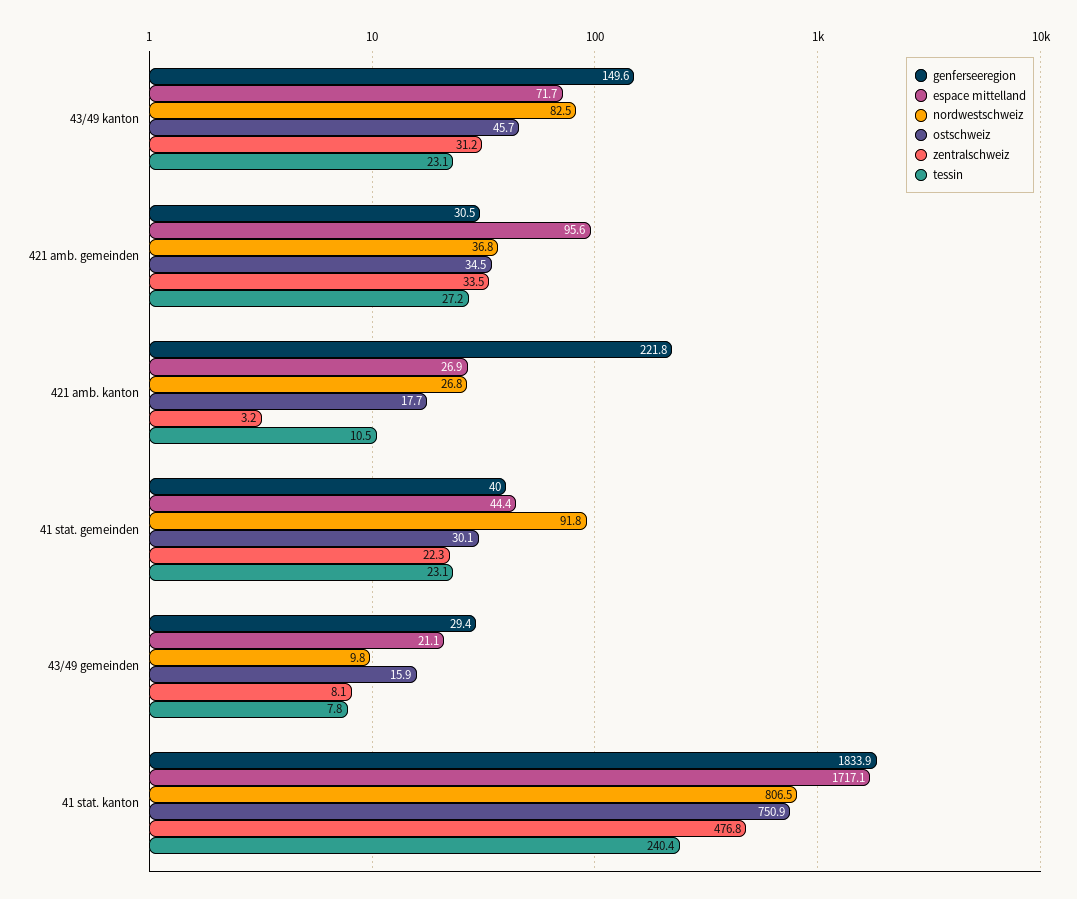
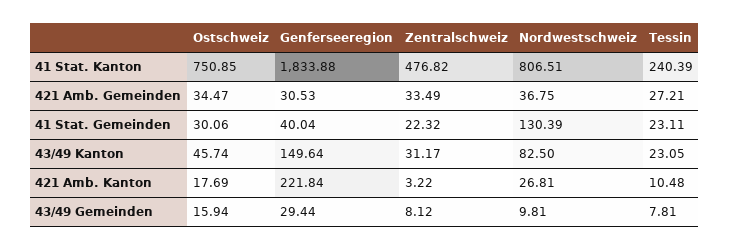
  {
    "genferseeregion": {
      "43/49 kanton": 149.64,
      "421 amb. gemeinden": 30.53,
      "421 amb. kanton": 221.84,
      "41 stat. gemeinden": 40.04,
      "43/49 gemeinden": 29.44,
      "41 stat. kanton": 1833.88
    },
-   "espace mittelland": {
-     "43/49 kanton": 71.7,
-     "421 amb. gemeinden": 95.6,
-     "421 amb. kanton": 26.9,
-     "41 stat. gemeinden": 44.4,
-     "43/49 gemeinden": 21.1,
-     "41 stat. kanton": 1717.1
-   },
    "nordwestschweiz": {
      "43/49 kanton": 82.5,
      "421 amb. gemeinden": 36.75,
      "421 amb. kanton": 26.81,
-     "41 stat. gemeinden": 91.8,
+     "41 stat. gemeinden": 130.39,
      "43/49 gemeinden": 9.81,
      "41 stat. kanton": 806.51
    },
    "ostschweiz": {
      "43/49 kanton": 45.74,
      "421 amb. gemeinden": 34.47,
      "421 amb. kanton": 17.69,
      "41 stat. gemeinden": 30.06,
      "43/49 gemeinden": 15.94,
      "41 stat. kanton": 750.85
    },
    "zentralschweiz": {
      "43/49 kanton": 31.17,
      "421 amb. gemeinden": 33.49,
      "421 amb. kanton": 3.22,
      "41 stat. gemeinden": 22.32,
      "43/49 gemeinden": 8.12,
      "41 stat. kanton": 476.82
    },
    "tessin": {
      "43/49 kanton": 23.05,
      "421 amb. gemeinden": 27.21,
      "421 amb. kanton": 10.48,
      "41 stat. gemeinden": 23.11,
      "43/49 gemeinden": 7.81,
      "41 stat. kanton": 240.39
    }
  }

